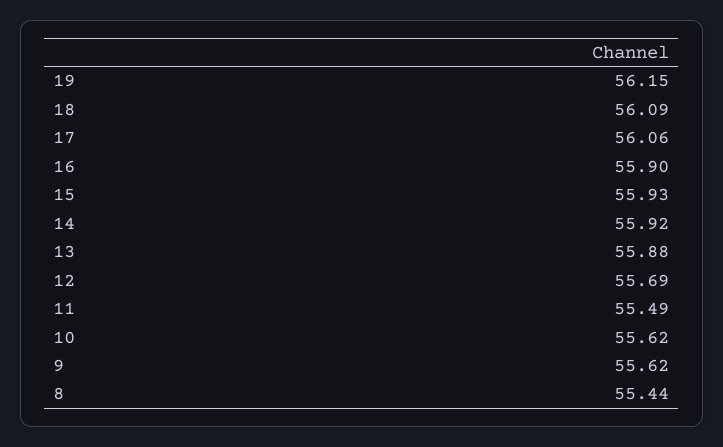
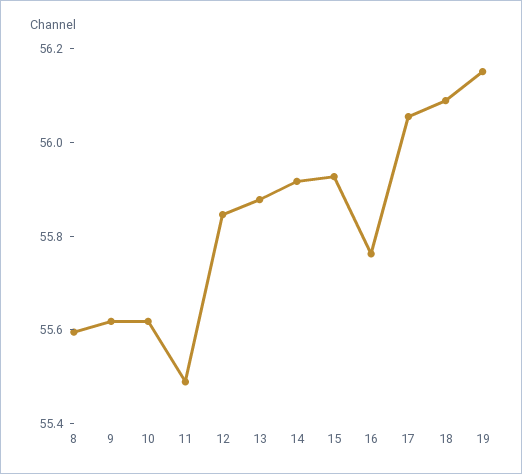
  {
    "19": 56.15,
    "18": 56.09,
    "17": 56.06,
-   "16": 55.9,
+   "16": 55.75,
    "15": 55.93,
    "14": 55.92,
    "13": 55.88,
-   "12": 55.69,
+   "12": 55.85,
    "11": 55.49,
    "10": 55.62,
    "9": 55.62,
-   "8": 55.44
+   "8": 55.6
  }

